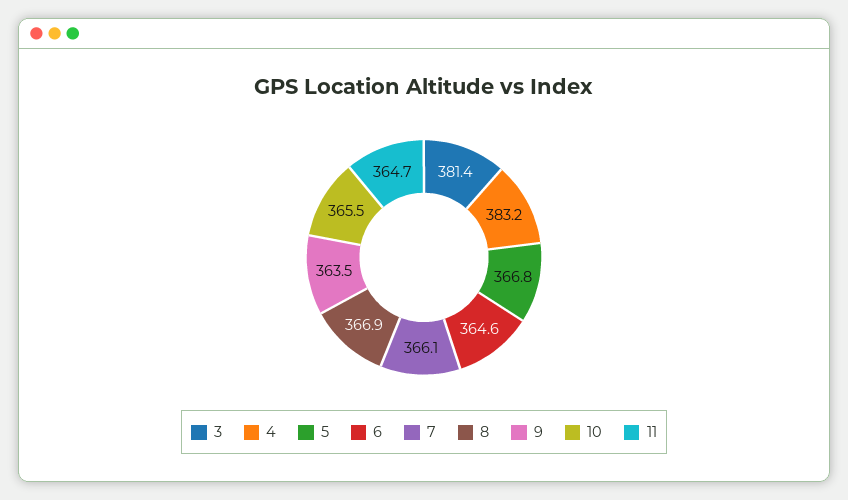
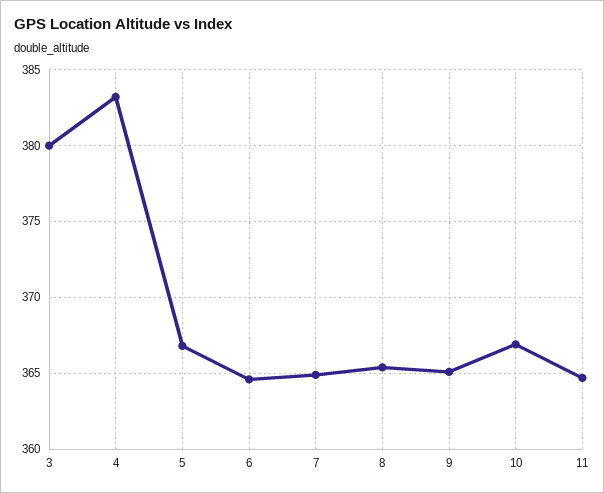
  {
-   "3": 381.4,
+   "3": 380,
    "4": 383.2,
    "5": 366.8,
    "6": 364.6,
-   "7": 366.1,
+   "7": 365,
-   "8": 366.9,
+   "8": 365.5,
-   "9": 363.5,
+   "9": 365,
-   "10": 365.5,
+   "10": 367,
    "11": 364.7
  }

